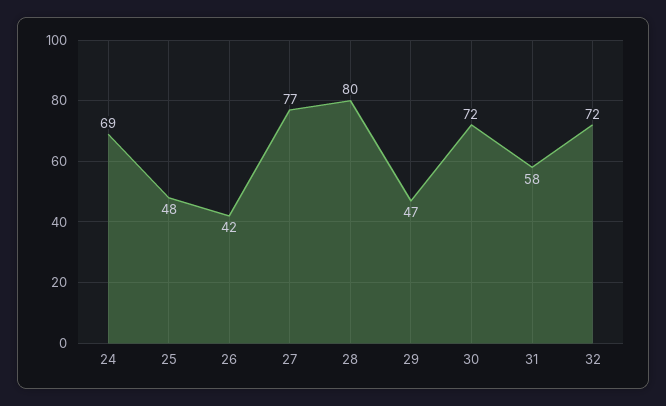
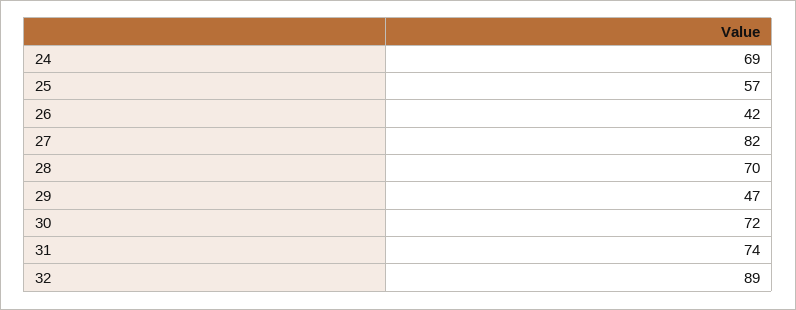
  {
    "24": 69,
-   "25": 48,
+   "25": 57,
    "26": 42,
-   "27": 77,
+   "27": 82,
-   "28": 80,
+   "28": 70,
    "29": 47,
    "30": 72,
-   "31": 58,
+   "31": 74,
-   "32": 72
+   "32": 89
  }

